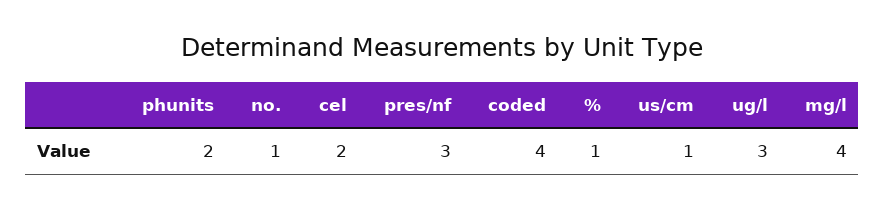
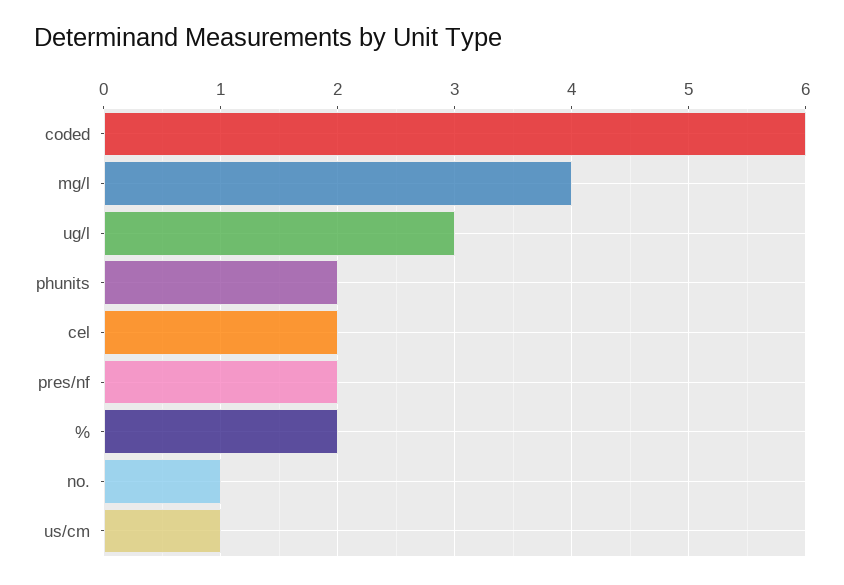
  {
    "phunits": 2,
    "no.": 1,
    "cel": 2,
-   "pres/nf": 3,
+   "pres/nf": 2,
-   "coded": 4,
+   "coded": 6,
-   "%": 1,
+   "%": 2,
    "us/cm": 1,
    "ug/l": 3,
    "mg/l": 4
  }

